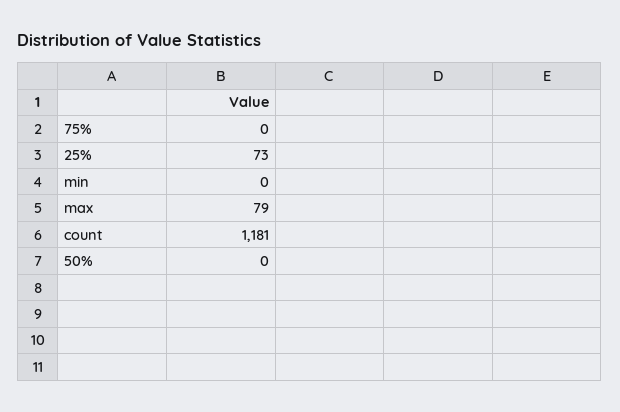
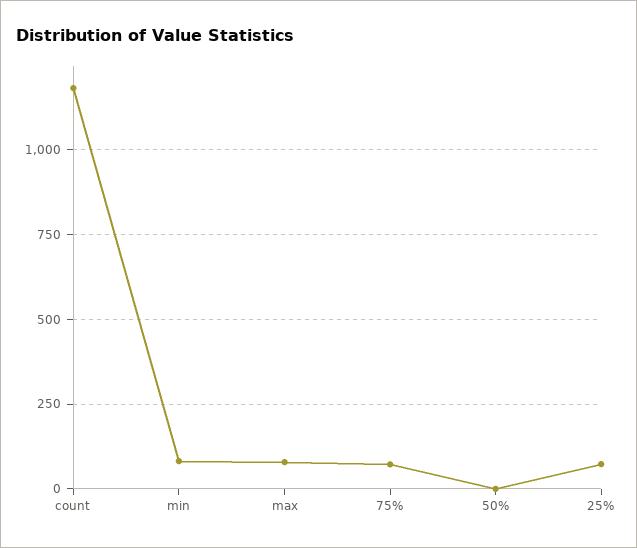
  {
-   "75%": 0,
+   "75%": 75,
    "25%": 73,
-   "min": 0,
+   "min": 75,
    "max": 79,
    "count": 1181,
    "50%": 0
  }

